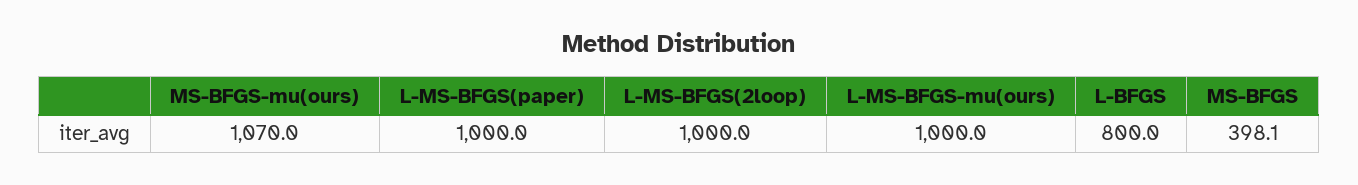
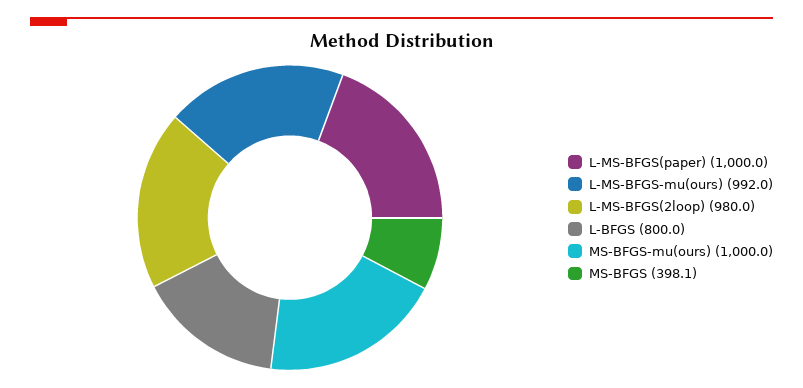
  {
-   "MS-BFGS-mu(ours)": 1070,
+   "MS-BFGS-mu(ours)": 1000,
    "L-MS-BFGS(paper)": 1000,
-   "L-MS-BFGS(2loop)": 1000,
+   "L-MS-BFGS(2loop)": 980,
-   "L-MS-BFGS-mu(ours)": 1000,
+   "L-MS-BFGS-mu(ours)": 992,
    "L-BFGS": 800,
    "MS-BFGS": 398.1
  }

